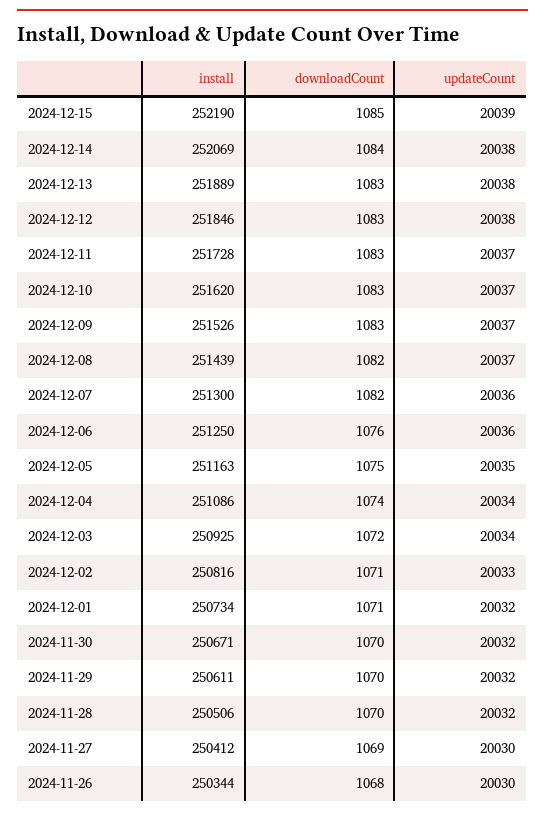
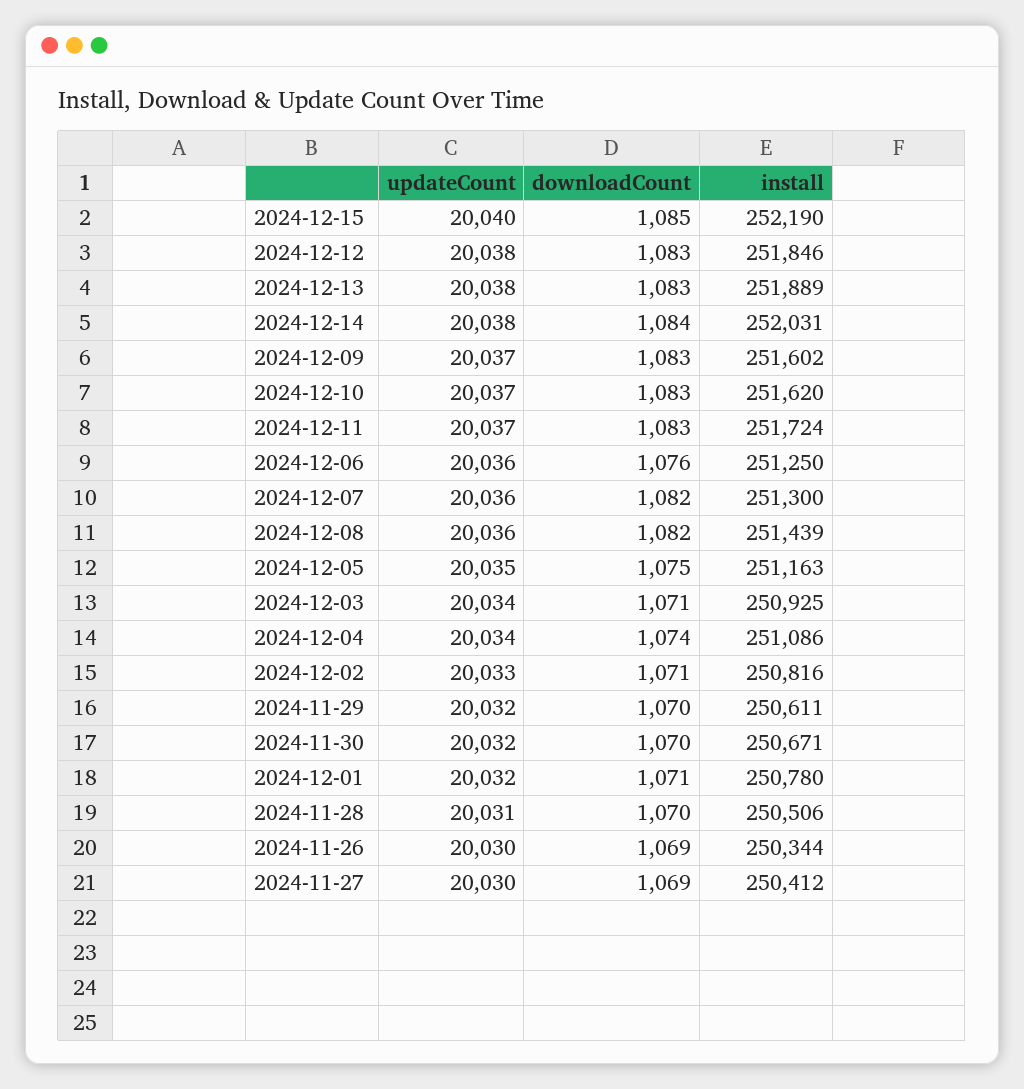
  {
    "install": {
      "2024-12-15": 252190,
-     "2024-12-14": 252069,
+     "2024-12-14": 252031,
      "2024-12-13": 251889,
      "2024-12-12": 251846,
-     "2024-12-11": 251728,
+     "2024-12-11": 251724,
      "2024-12-10": 251620,
-     "2024-12-09": 251526,
+     "2024-12-09": 251602,
      "2024-12-08": 251439,
      "2024-12-07": 251300,
      "2024-12-06": 251250,
      "2024-12-05": 251163,
      "2024-12-04": 251086,
      "2024-12-03": 250925,
      "2024-12-02": 250816,
-     "2024-12-01": 250734,
+     "2024-12-01": 250780,
      "2024-11-30": 250671,
      "2024-11-29": 250611,
      "2024-11-28": 250506,
      "2024-11-27": 250412,
      "2024-11-26": 250344
    },
    "downloadCount": {
      "2024-12-15": 1085,
      "2024-12-14": 1084,
      "2024-12-13": 1083,
      "2024-12-12": 1083,
      "2024-12-11": 1083,
      "2024-12-10": 1083,
      "2024-12-09": 1083,
      "2024-12-08": 1082,
      "2024-12-07": 1082,
      "2024-12-06": 1076,
      "2024-12-05": 1075,
      "2024-12-04": 1074,
-     "2024-12-03": 1072,
+     "2024-12-03": 1071,
      "2024-12-02": 1071,
      "2024-12-01": 1071,
      "2024-11-30": 1070,
      "2024-11-29": 1070,
      "2024-11-28": 1070,
      "2024-11-27": 1069,
-     "2024-11-26": 1068
+     "2024-11-26": 1069
    },
    "updateCount": {
-     "2024-12-15": 20039,
+     "2024-12-15": 20040,
      "2024-12-14": 20038,
      "2024-12-13": 20038,
      "2024-12-12": 20038,
      "2024-12-11": 20037,
      "2024-12-10": 20037,
      "2024-12-09": 20037,
-     "2024-12-08": 20037,
+     "2024-12-08": 20036,
      "2024-12-07": 20036,
      "2024-12-06": 20036,
      "2024-12-05": 20035,
      "2024-12-04": 20034,
      "2024-12-03": 20034,
      "2024-12-02": 20033,
      "2024-12-01": 20032,
      "2024-11-30": 20032,
      "2024-11-29": 20032,
-     "2024-11-28": 20032,
+     "2024-11-28": 20031,
      "2024-11-27": 20030,
      "2024-11-26": 20030
    }
  }

